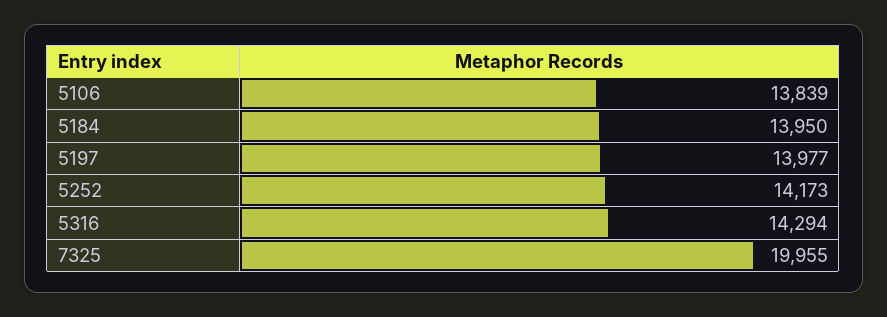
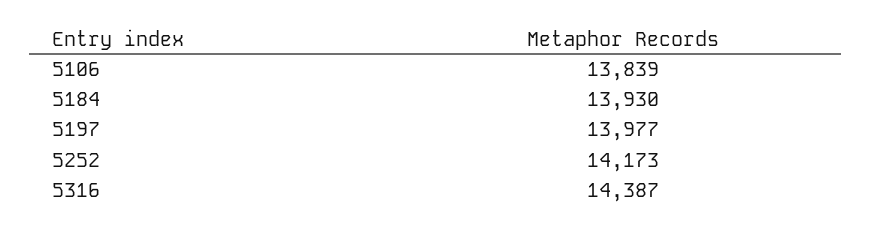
  {
    "5106": 13839,
-   "5184": 13950,
+   "5184": 13930,
    "5197": 13977,
    "5252": 14173,
-   "5316": 14294,
+   "5316": 14387
-   "7325": 19955
  }

